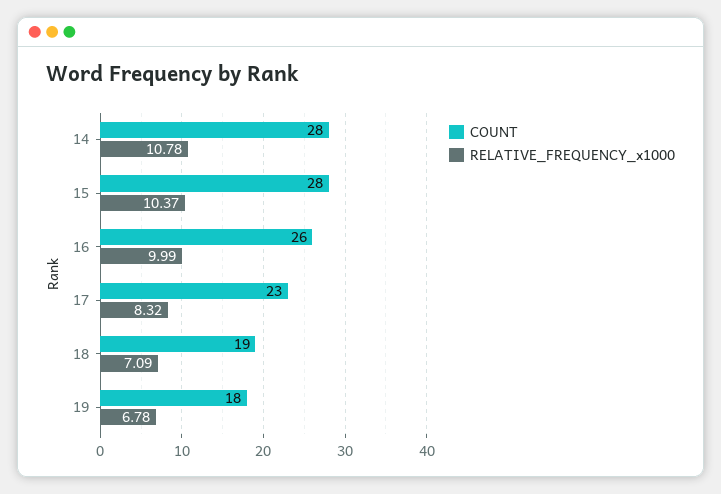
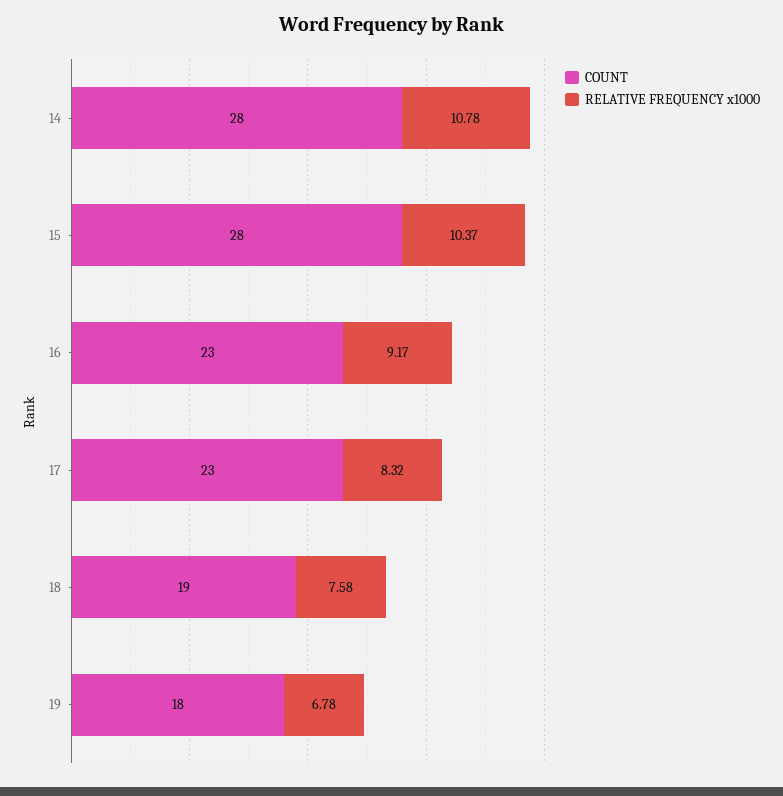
  {
    "COUNT": {
      "14": 28,
      "15": 28,
-     "16": 26,
+     "16": 23,
      "17": 23,
      "18": 19,
      "19": 18
    },
    "RELATIVE_FREQUENCY_x1000": {
      "14": 10.78,
      "15": 10.37,
-     "16": 9.99,
+     "16": 9.17,
      "17": 8.32,
-     "18": 7.09,
+     "18": 7.58,
      "19": 6.78
    }
  }

